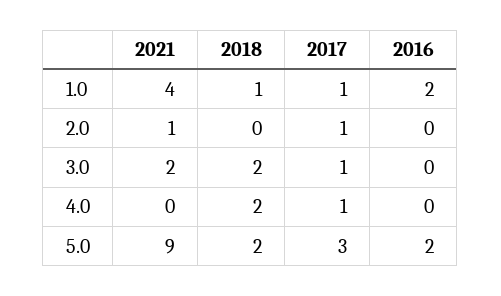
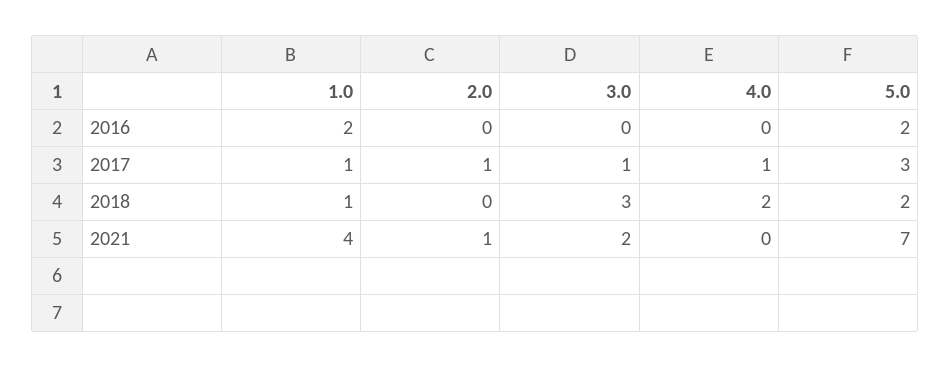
  {
    "2021": {
      "1.0": 4,
      "2.0": 1,
      "3.0": 2,
      "4.0": 0,
-     "5.0": 9
+     "5.0": 7
    },
    "2018": {
      "1.0": 1,
      "2.0": 0,
-     "3.0": 2,
+     "3.0": 3,
      "4.0": 2,
      "5.0": 2
    },
    "2017": {
      "1.0": 1,
      "2.0": 1,
      "3.0": 1,
      "4.0": 1,
      "5.0": 3
    },
    "2016": {
      "1.0": 2,
      "2.0": 0,
      "3.0": 0,
      "4.0": 0,
      "5.0": 2
    }
  }

